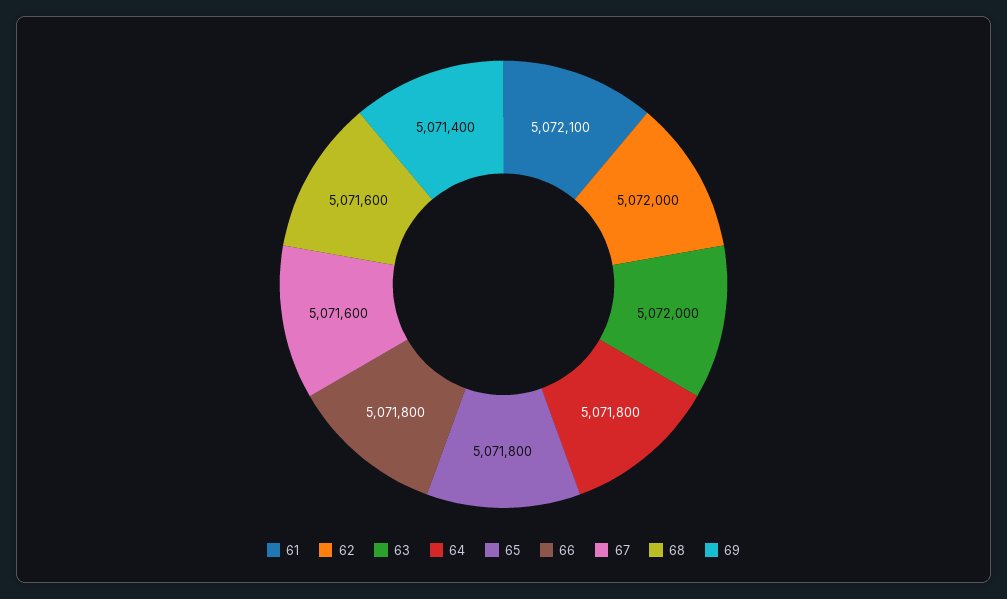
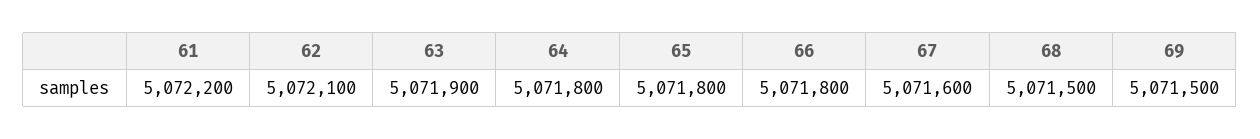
  {
-   "61": 5072100,
+   "61": 5072200,
-   "62": 5072000,
+   "62": 5072100,
-   "63": 5072000,
+   "63": 5071900,
    "64": 5071800,
    "65": 5071800,
    "66": 5071800,
    "67": 5071600,
-   "68": 5071600,
+   "68": 5071500,
-   "69": 5071400
+   "69": 5071500
  }

